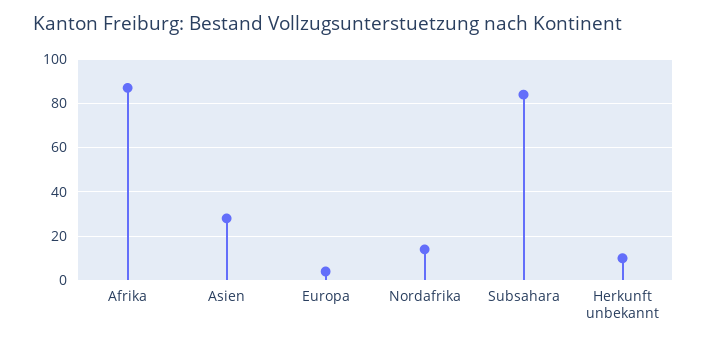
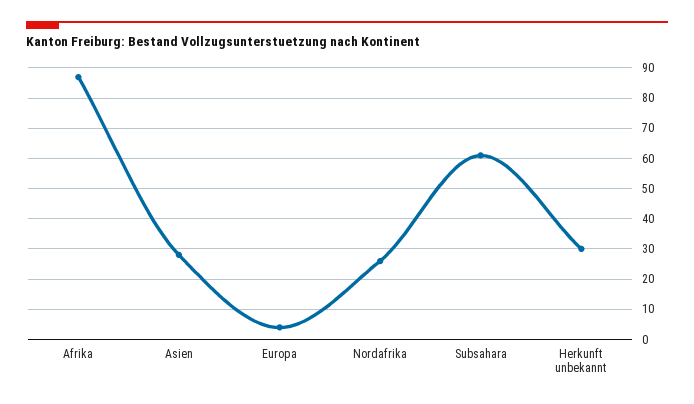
  {
    "Afrika": 85,
    "Asien": 30,
    "Europa": 5,
-   "Nordafrika": 15,
+   "Nordafrika": 25,
-   "Subsahara": 85,
+   "Subsahara": 60,
-   "Herkunft unbekannt": 10
+   "Herkunft unbekannt": 30
  }

